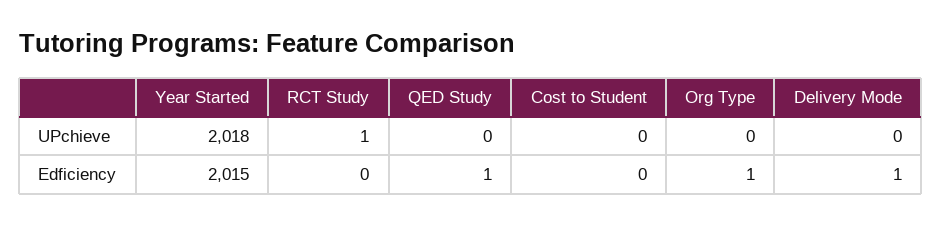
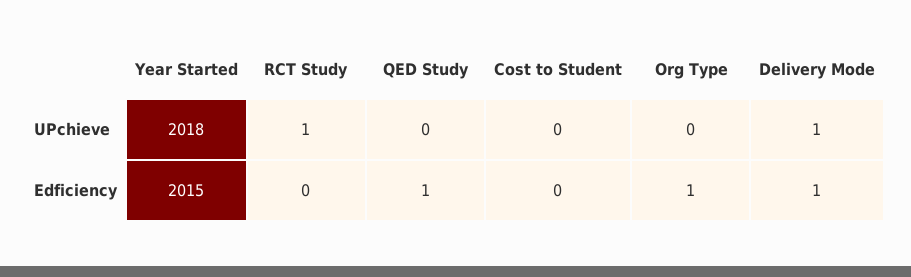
  {
    "Year Started": {
      "UPchieve": 2018,
      "Edficiency": 2015
    },
    "RCT Study": {
      "UPchieve": 1,
      "Edficiency": 0
    },
    "QED Study": {
      "UPchieve": 0,
      "Edficiency": 1
    },
    "Cost to Student": {
      "UPchieve": 0,
      "Edficiency": 0
    },
    "Org Type": {
      "UPchieve": 0,
      "Edficiency": 1
    },
    "Delivery Mode": {
-     "UPchieve": 0,
+     "UPchieve": 1,
      "Edficiency": 1
    }
  }

